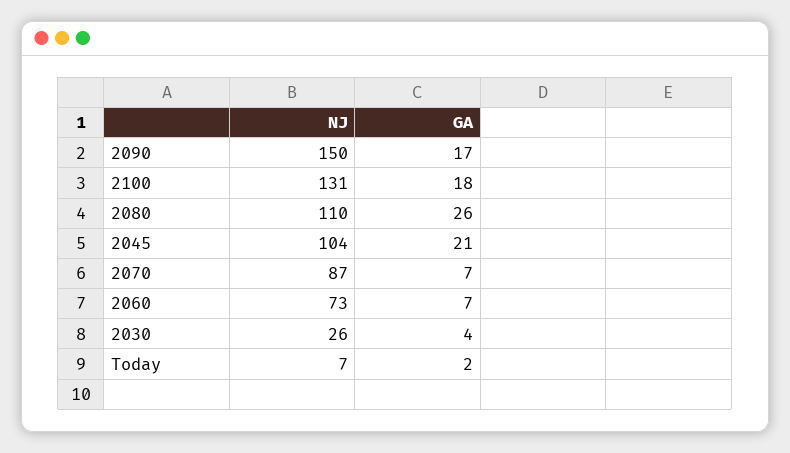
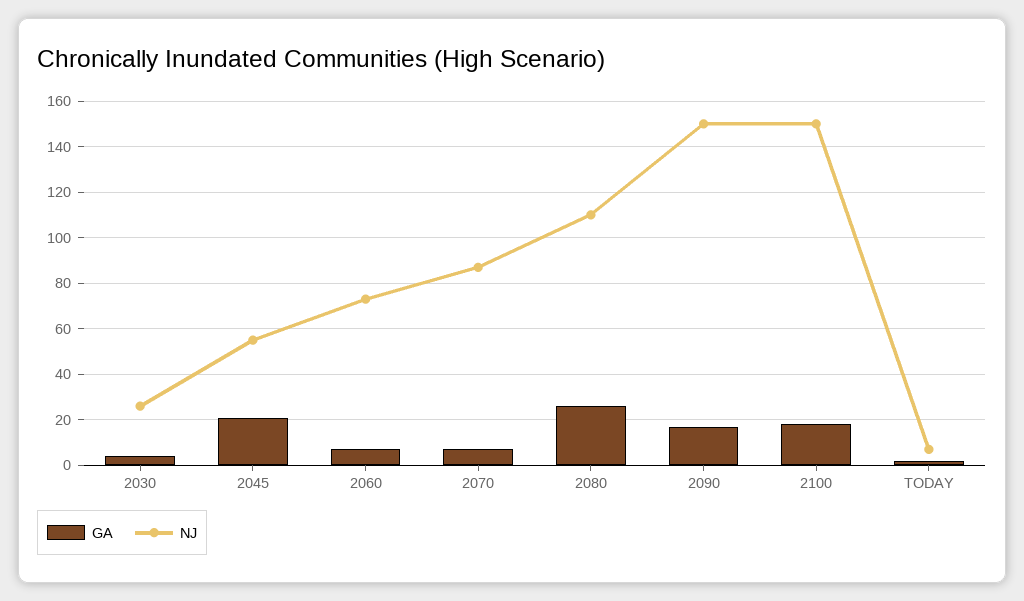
  {
    "NJ": {
      "2090": 150,
-     "2100": 131,
+     "2100": 150,
      "2080": 110,
-     "2045": 104,
+     "2045": 55,
      "2070": 87,
      "2060": 73,
      "2030": 26,
      "Today": 7
    },
    "GA": {
      "2090": 17,
      "2100": 18,
      "2080": 26,
      "2045": 21,
      "2070": 7,
      "2060": 7,
      "2030": 4,
      "Today": 2
    }
  }

